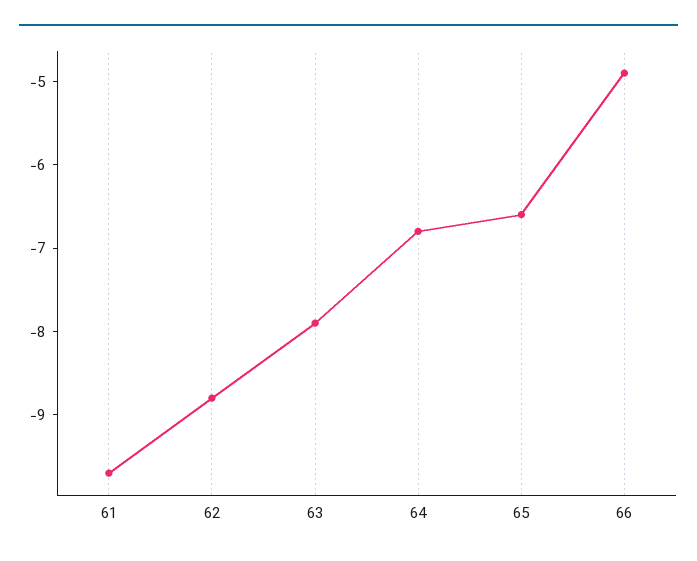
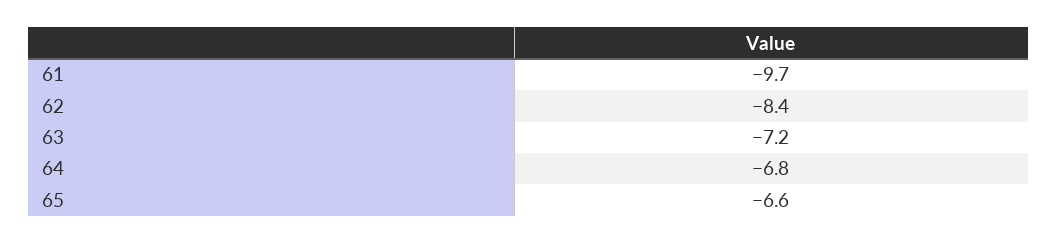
  {
    "61": -9.7,
-   "62": -8.8,
+   "62": -8.4,
-   "63": -7.9,
+   "63": -7.2,
    "64": -6.8,
-   "65": -6.6,
+   "65": -6.6
-   "66": -4.9
  }

